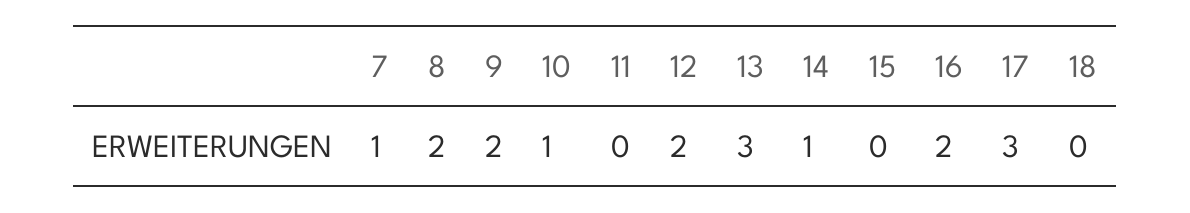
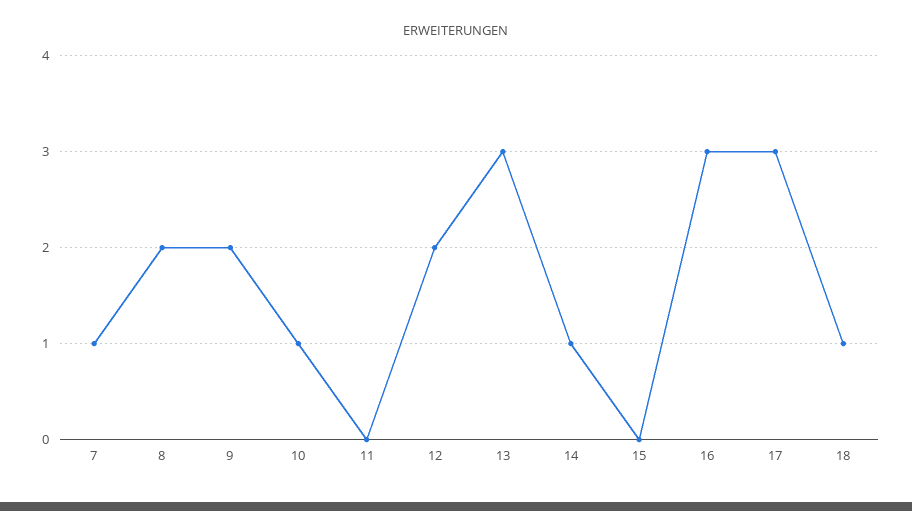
  {
    "7": 1,
    "8": 2,
    "9": 2,
    "10": 1,
    "11": 0,
    "12": 2,
    "13": 3,
    "14": 1,
    "15": 0,
-   "16": 2,
+   "16": 3,
    "17": 3,
-   "18": 0
+   "18": 1
  }

